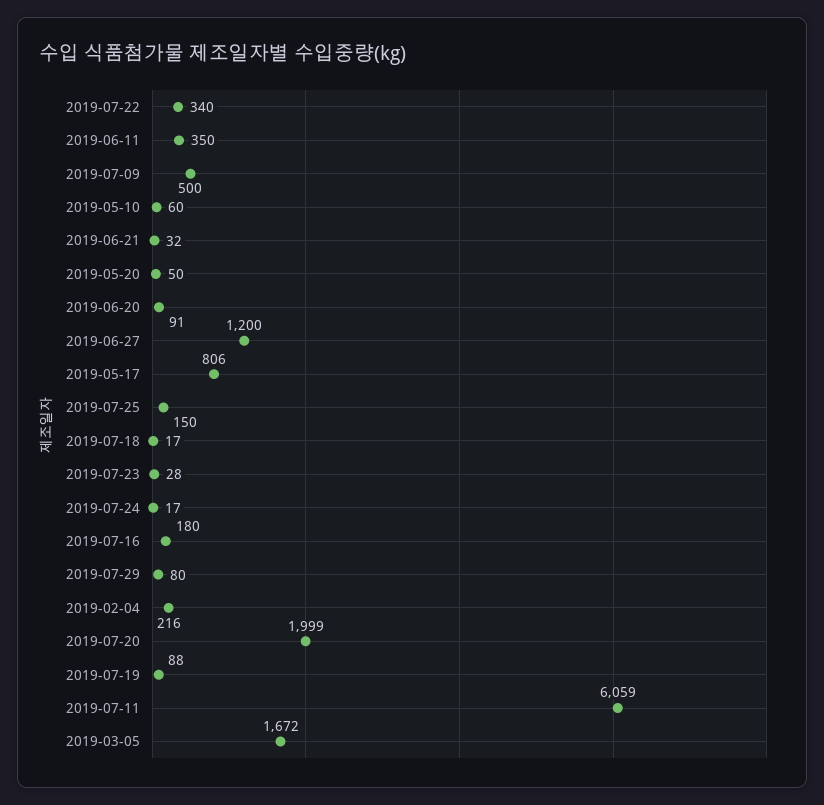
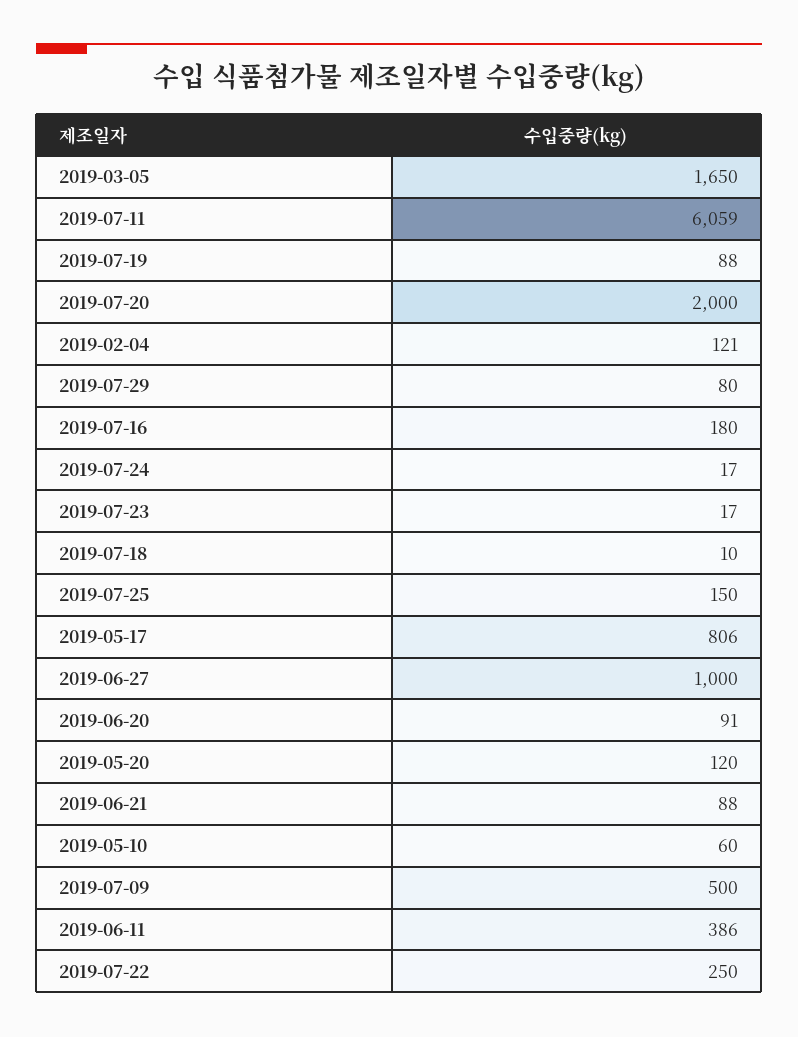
  {
-   "2019-07-22": 340,
+   "2019-07-22": 250,
-   "2019-06-11": 350,
+   "2019-06-11": 386,
    "2019-07-09": 500,
    "2019-05-10": 60,
-   "2019-06-21": 32,
+   "2019-06-21": 88,
-   "2019-05-20": 50,
+   "2019-05-20": 120,
    "2019-06-20": 91,
-   "2019-06-27": 1200,
+   "2019-06-27": 1000,
    "2019-05-17": 806,
    "2019-07-25": 150,
-   "2019-07-18": 17,
+   "2019-07-18": 10,
-   "2019-07-23": 28,
+   "2019-07-23": 17,
    "2019-07-24": 17,
    "2019-07-16": 180,
    "2019-07-29": 80,
-   "2019-02-04": 216,
+   "2019-02-04": 121,
-   "2019-07-20": 1999,
+   "2019-07-20": 2000,
    "2019-07-19": 88,
    "2019-07-11": 6059,
-   "2019-03-05": 1672
+   "2019-03-05": 1650
  }

